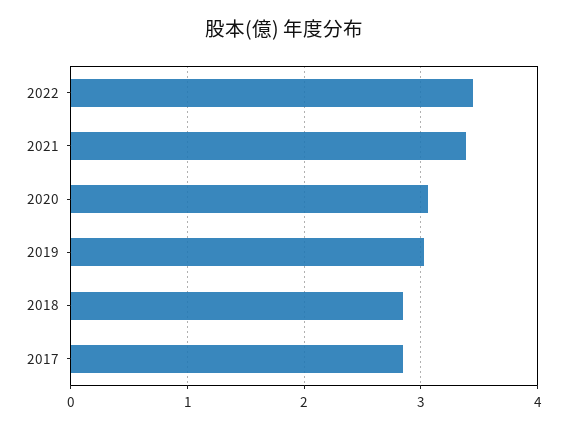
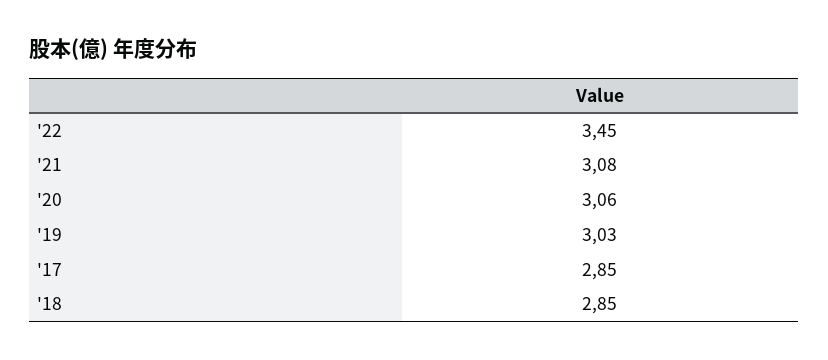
  {
    "2022": 3.45,
-   "2021": 3.4,
+   "2021": 3.08,
    "2020": 3.06,
    "2019": 3.03,
    "2018": 2.85,
    "2017": 2.85
  }

